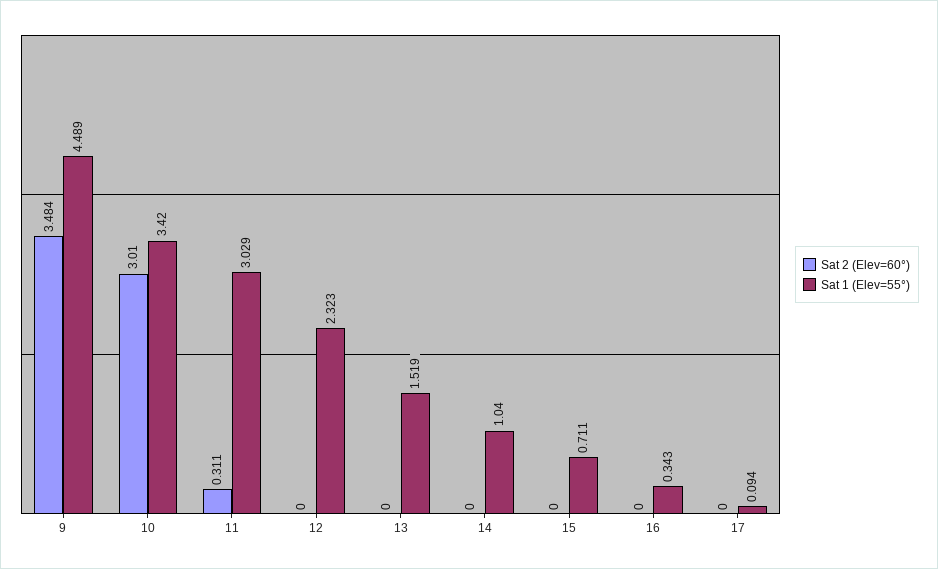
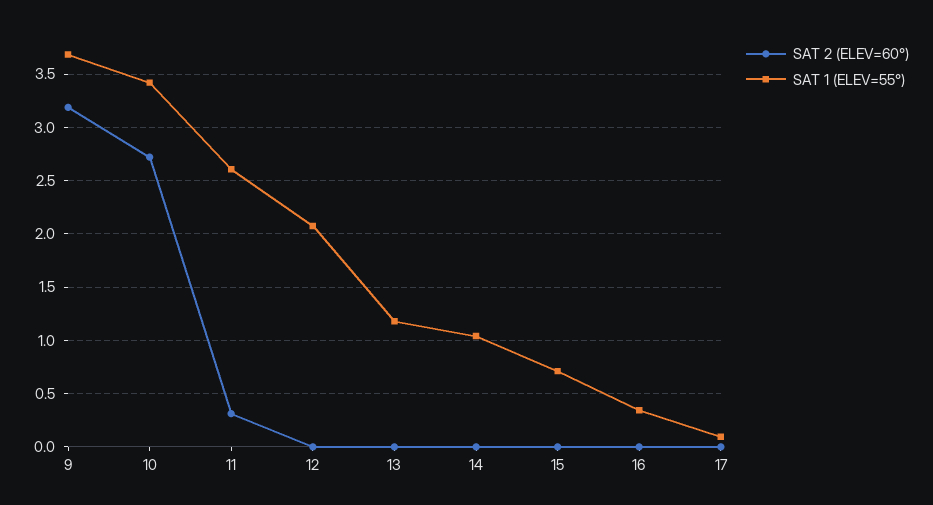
  {
    "Sat 2 (Elev=60°)": {
-     "9": 3.484,
+     "9": 3.2,
-     "10": 3.01,
+     "10": 2.7,
      "11": 0.311,
      "12": 0,
      "13": 0,
      "14": 0,
      "15": 0,
      "16": 0,
      "17": 0
    },
    "Sat 1 (Elev=55°)": {
-     "9": 4.489,
+     "9": 3.7,
      "10": 3.42,
-     "11": 3.029,
+     "11": 2.6,
-     "12": 2.323,
+     "12": 2.1,
-     "13": 1.519,
+     "13": 1.2,
      "14": 1.04,
      "15": 0.711,
      "16": 0.343,
      "17": 0.094
    }
  }

